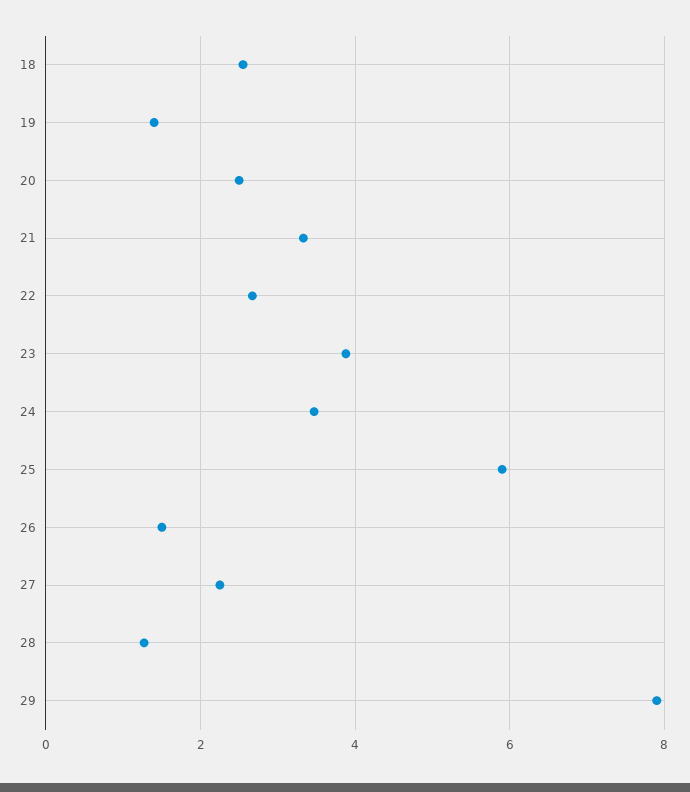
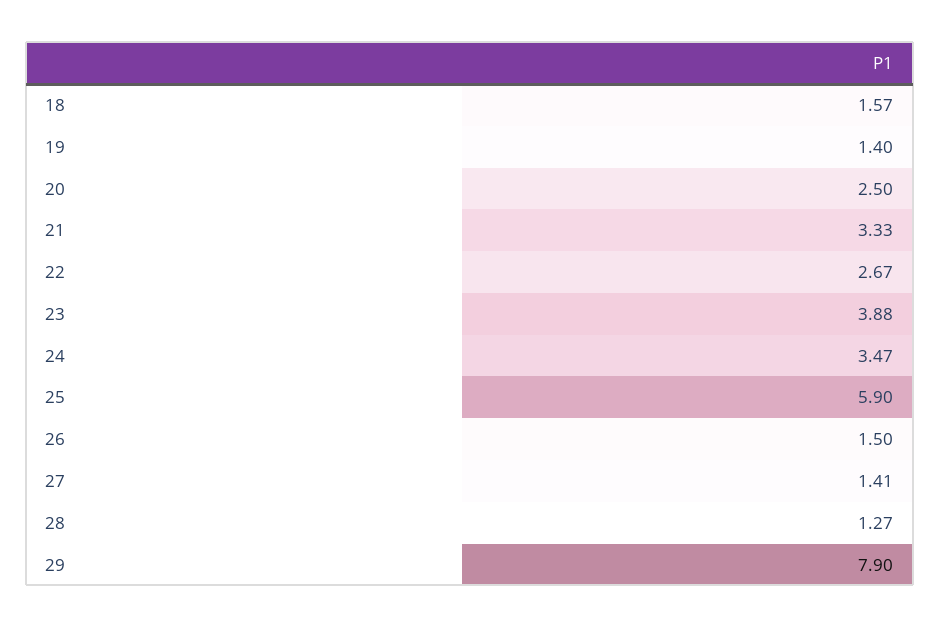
  {
-   "18": 2.6,
+   "18": 1.57,
    "19": 1.4,
    "20": 2.5,
    "21": 3.33,
    "22": 2.67,
    "23": 3.88,
    "24": 3.47,
    "25": 5.9,
    "26": 1.5,
-   "27": 2.2,
+   "27": 1.41,
    "28": 1.27,
    "29": 7.9
  }

